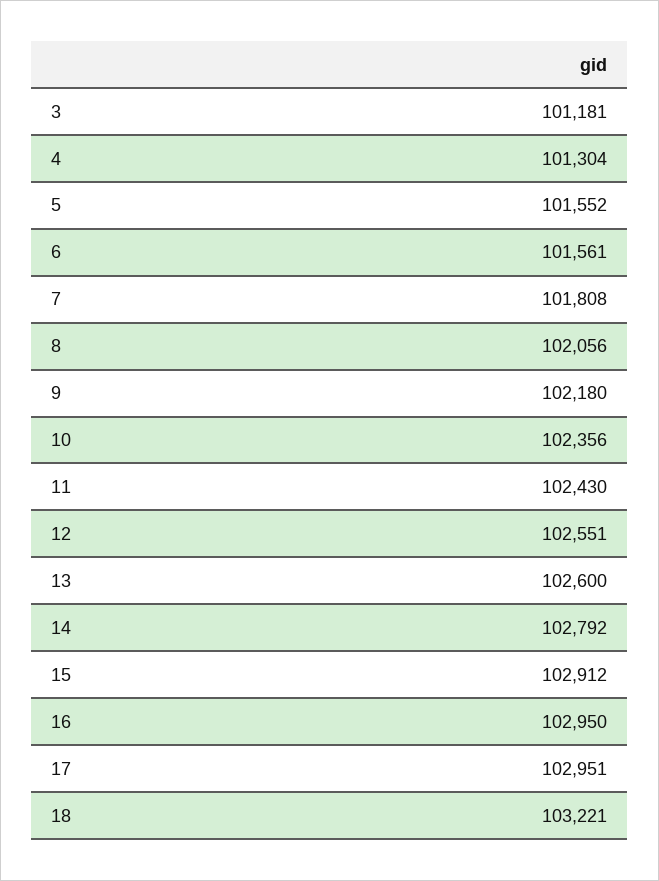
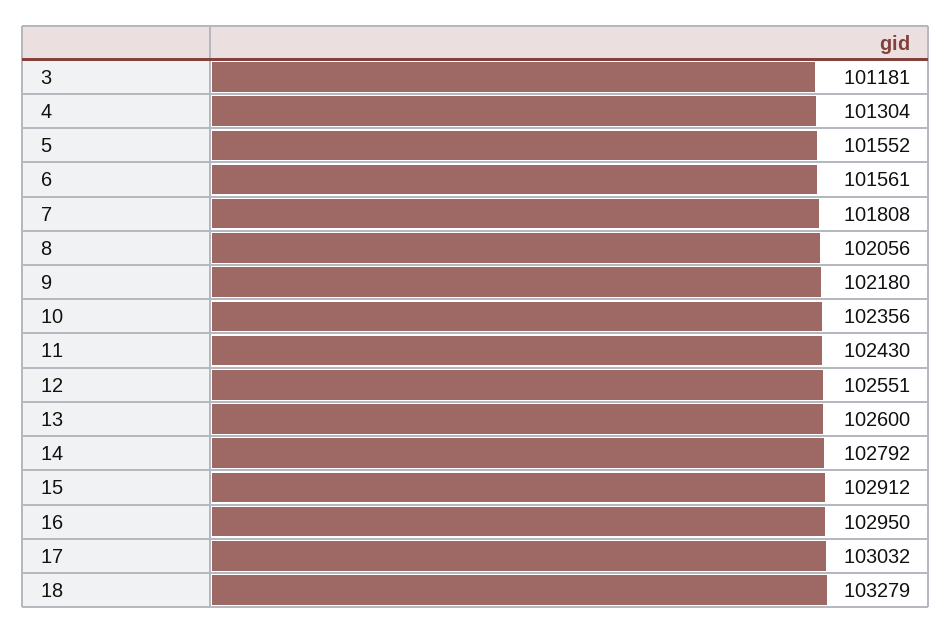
  {
    "3": 101181,
    "4": 101304,
    "5": 101552,
    "6": 101561,
    "7": 101808,
    "8": 102056,
    "9": 102180,
    "10": 102356,
    "11": 102430,
    "12": 102551,
    "13": 102600,
    "14": 102792,
    "15": 102912,
    "16": 102950,
-   "17": 102951,
+   "17": 103032,
-   "18": 103221
+   "18": 103279
  }

